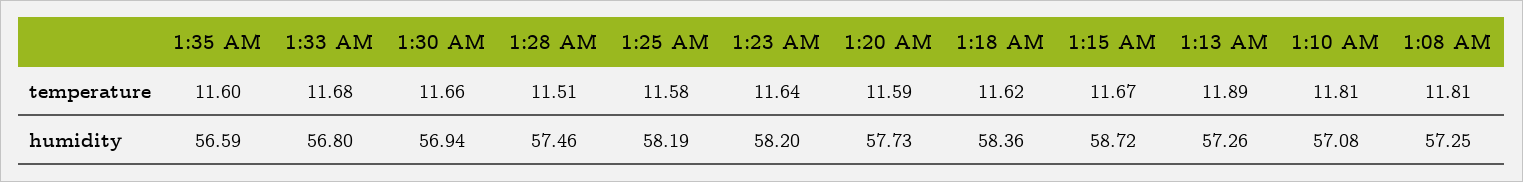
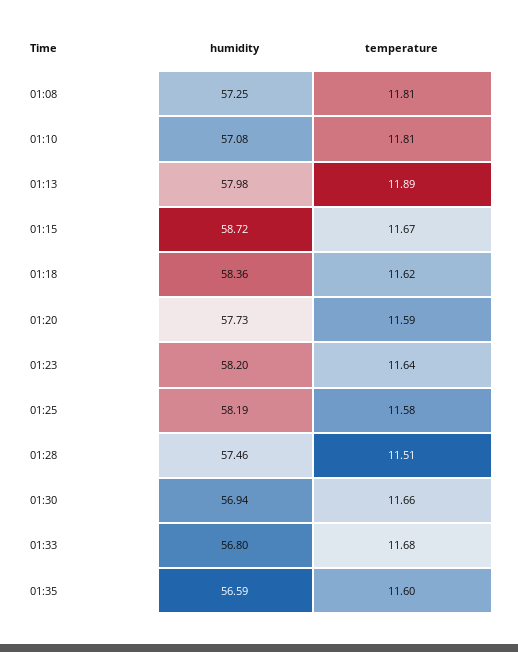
  {
    "1:35 AM": {
      "temperature": 11.6,
      "humidity": 56.59
    },
    "1:33 AM": {
      "temperature": 11.68,
      "humidity": 56.8
    },
    "1:30 AM": {
      "temperature": 11.66,
      "humidity": 56.94
    },
    "1:28 AM": {
      "temperature": 11.51,
      "humidity": 57.46
    },
    "1:25 AM": {
      "temperature": 11.58,
      "humidity": 58.19
    },
    "1:23 AM": {
      "temperature": 11.64,
      "humidity": 58.2
    },
    "1:20 AM": {
      "temperature": 11.59,
      "humidity": 57.73
    },
    "1:18 AM": {
      "temperature": 11.62,
      "humidity": 58.36
    },
    "1:15 AM": {
      "temperature": 11.67,
      "humidity": 58.72
    },
    "1:13 AM": {
      "temperature": 11.89,
-     "humidity": 57.26
+     "humidity": 57.98
    },
    "1:10 AM": {
      "temperature": 11.81,
      "humidity": 57.08
    },
    "1:08 AM": {
      "temperature": 11.81,
      "humidity": 57.25
    }
  }

